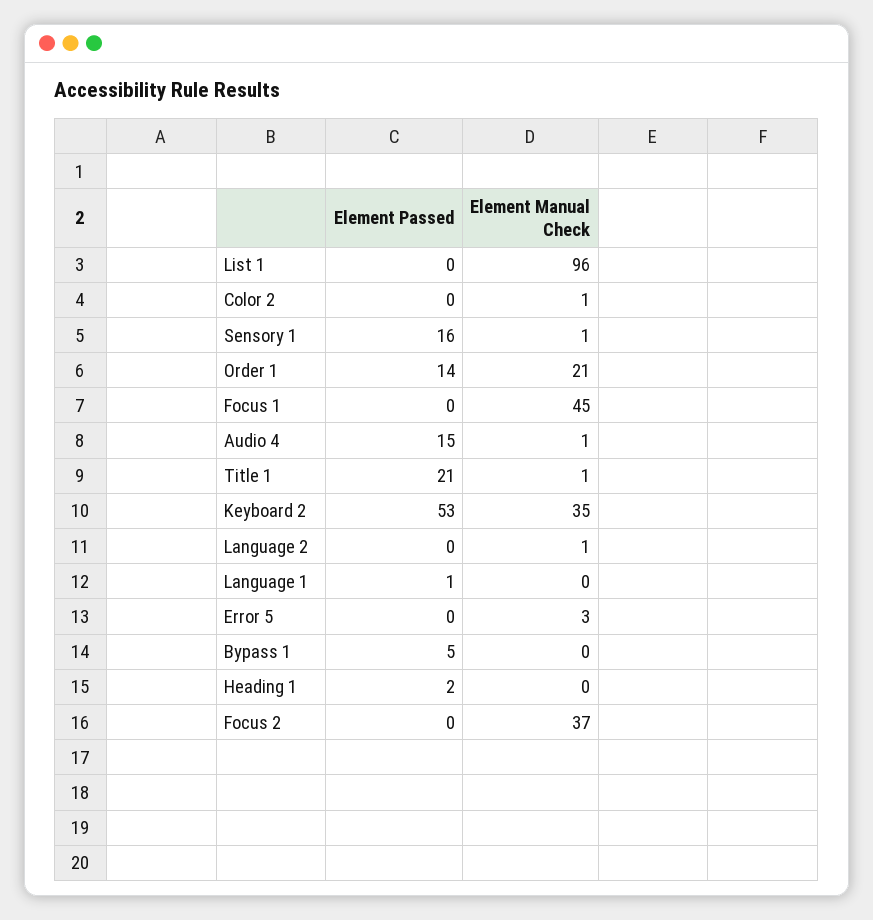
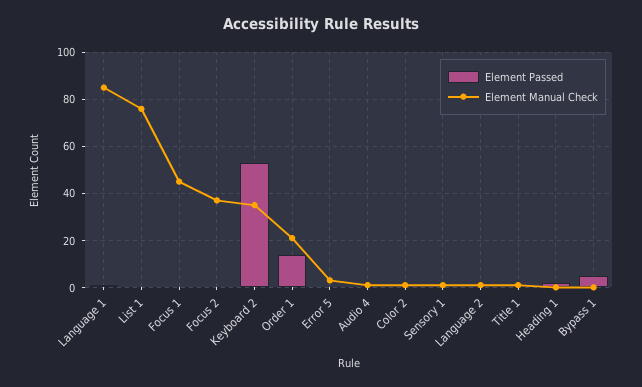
  {
    "Element Passed": {
      "List 1": 0,
      "Color 2": 0,
-     "Sensory 1": 16,
+     "Sensory 1": 0,
      "Order 1": 14,
      "Focus 1": 0,
-     "Audio 4": 15,
+     "Audio 4": 0,
-     "Title 1": 21,
+     "Title 1": 0,
      "Keyboard 2": 53,
      "Language 2": 0,
      "Language 1": 1,
      "Error 5": 0,
      "Bypass 1": 5,
      "Heading 1": 2,
      "Focus 2": 0
    },
    "Element Manual Check": {
-     "List 1": 96,
+     "List 1": 75,
      "Color 2": 1,
      "Sensory 1": 1,
      "Order 1": 21,
      "Focus 1": 45,
      "Audio 4": 1,
      "Title 1": 1,
      "Keyboard 2": 35,
      "Language 2": 1,
-     "Language 1": 0,
+     "Language 1": 85,
      "Error 5": 3,
      "Bypass 1": 0,
      "Heading 1": 0,
      "Focus 2": 37
    }
  }

